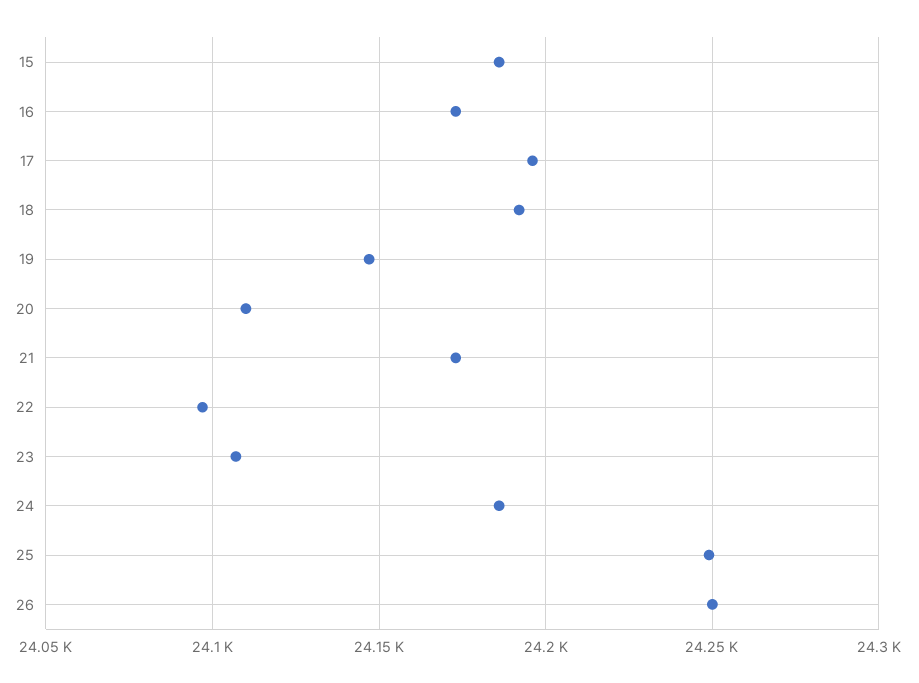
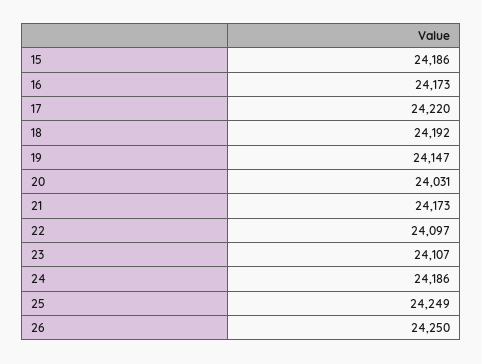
  {
    "15": 24186,
    "16": 24173,
-   "17": 24195,
+   "17": 24220,
    "18": 24192,
    "19": 24147,
-   "20": 24110,
+   "20": 24031,
    "21": 24173,
    "22": 24097,
    "23": 24107,
    "24": 24186,
    "25": 24249,
    "26": 24250
  }

